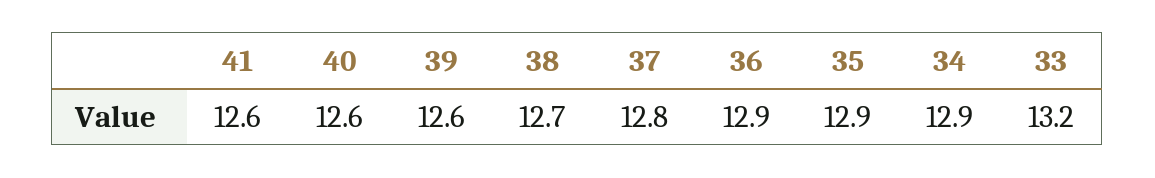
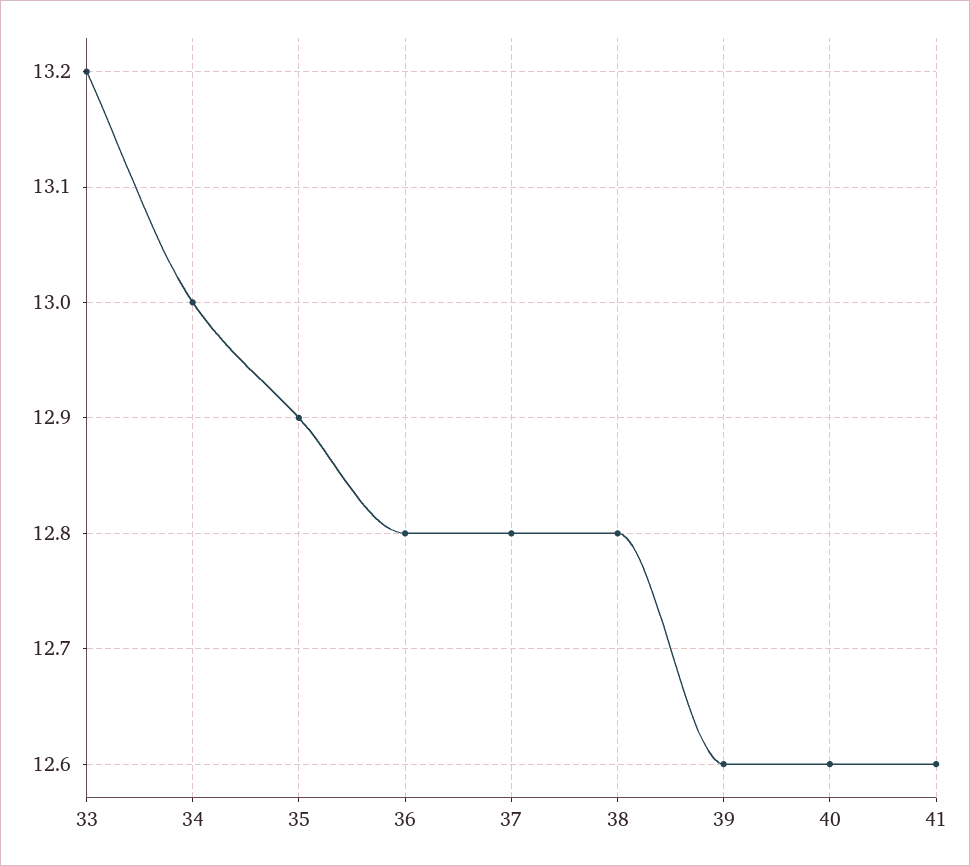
  {
    "41": 12.6,
    "40": 12.6,
    "39": 12.6,
-   "38": 12.7,
+   "38": 12.8,
    "37": 12.8,
-   "36": 12.9,
+   "36": 12.8,
    "35": 12.9,
-   "34": 12.9,
+   "34": 13,
    "33": 13.2
  }

